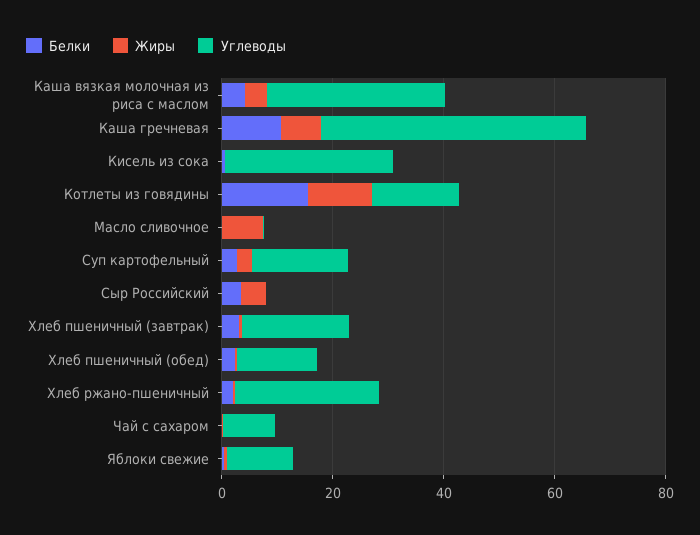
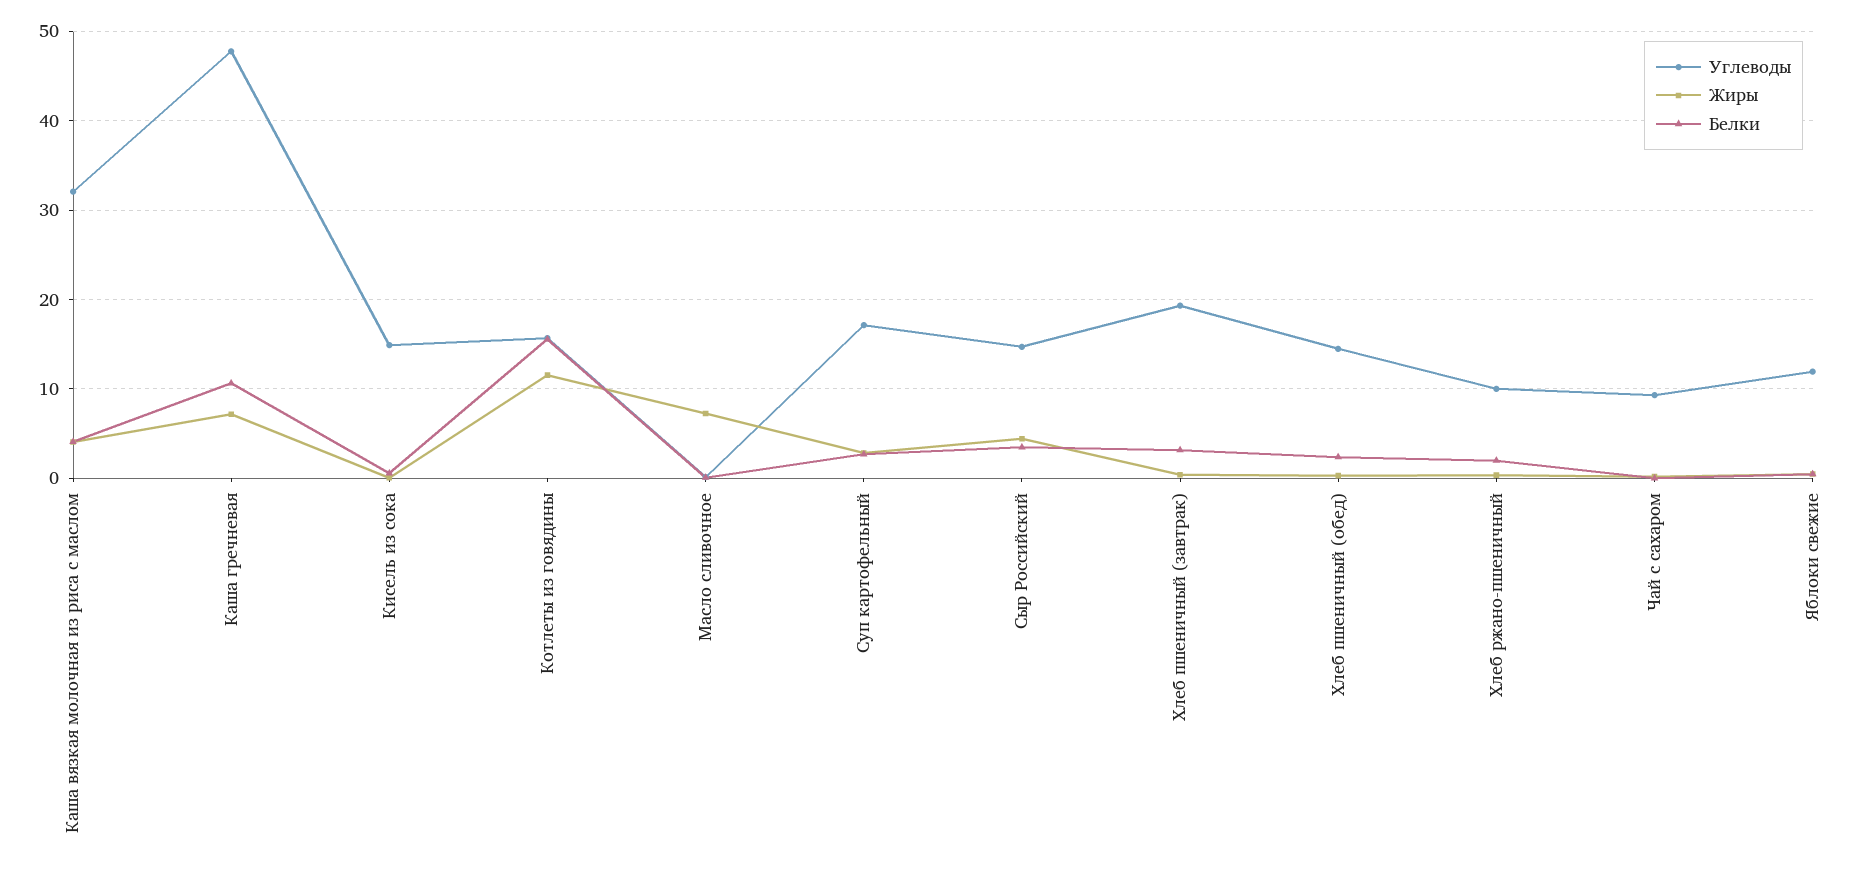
  {
    "Белки": {
      "Каша вязкая молочная из риса с маслом": 4,
      "Каша гречневая": 11,
      "Кисель из сока": 1,
      "Котлеты из говядины": 16,
      "Масло сливочное": 0,
      "Суп картофельный": 3,
      "Сыр Российский": 3,
      "Хлеб пшеничный (завтрак)": 3,
      "Хлеб пшеничный (обед)": 2,
      "Хлеб ржано-пшеничный": 2,
      "Чай с сахаром": 0,
      "Яблоки свежие": 0
    },
    "Жиры": {
      "Каша вязкая молочная из риса с маслом": 4,
      "Каша гречневая": 7,
      "Кисель из сока": 0,
      "Котлеты из говядины": 12,
      "Масло сливочное": 7,
      "Суп картофельный": 3,
      "Сыр Российский": 4,
      "Хлеб пшеничный (завтрак)": 0,
      "Хлеб пшеничный (обед)": 0,
      "Хлеб ржано-пшеничный": 0,
      "Чай с сахаром": 0,
      "Яблоки свежие": 0
    },
    "Углеводы": {
      "Каша вязкая молочная из риса с маслом": 32,
      "Каша гречневая": 48,
-     "Кисель из сока": 30,
+     "Кисель из сока": 15,
      "Котлеты из говядины": 16,
      "Масло сливочное": 0,
      "Суп картофельный": 17,
-     "Сыр Российский": 0,
+     "Сыр Российский": 15,
      "Хлеб пшеничный (завтрак)": 19,
      "Хлеб пшеничный (обед)": 14,
-     "Хлеб ржано-пшеничный": 25,
+     "Хлеб ржано-пшеничный": 10,
      "Чай с сахаром": 9,
      "Яблоки свежие": 12
    }
  }

